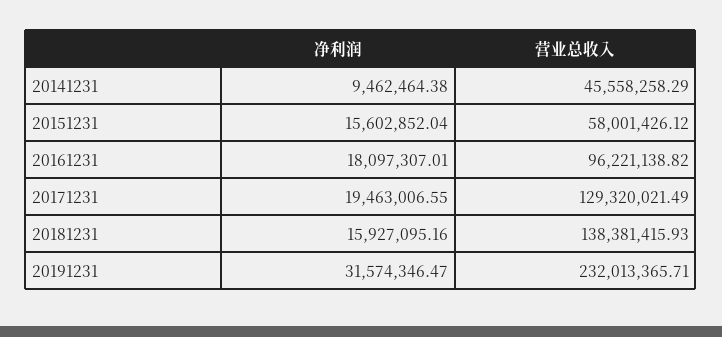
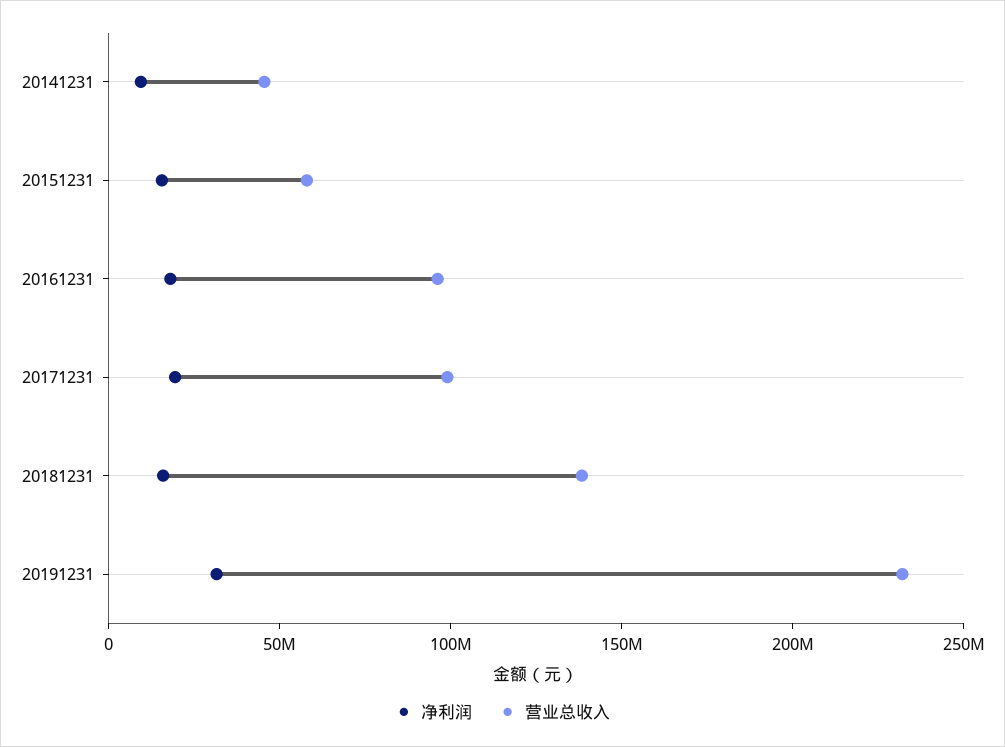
  {
    "净利润": {
      "20141231": 9462464.38,
      "20151231": 15602852.04,
      "20161231": 18097307.01,
      "20171231": 19463006.55,
      "20181231": 15927095.16,
      "20191231": 31574346.47
    },
    "营业总收入": {
      "20141231": 45558258.29,
      "20151231": 58001426.12,
      "20161231": 96221138.82,
-     "20171231": 129320021.49,
+     "20171231": 100000000,
      "20181231": 138381415.93,
      "20191231": 232013365.71
    }
  }

